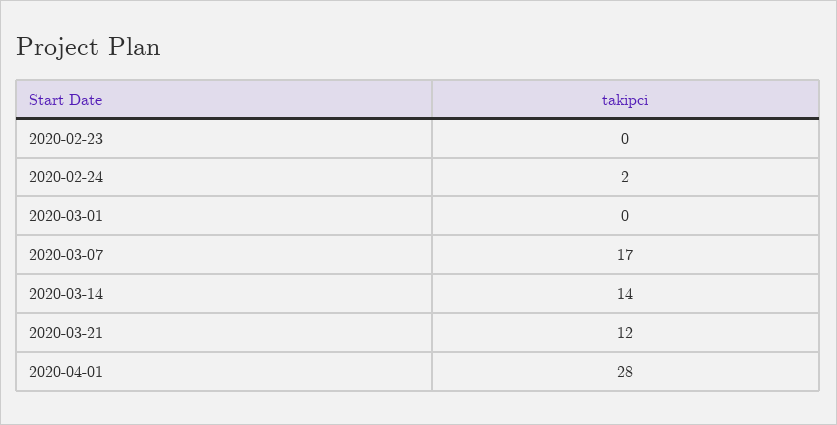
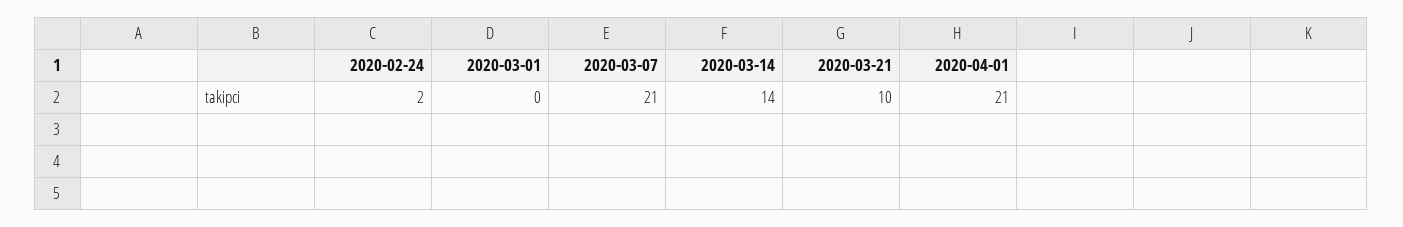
  {
-   "2020-02-23": 0,
    "2020-02-24": 2,
    "2020-03-01": 0,
-   "2020-03-07": 17,
+   "2020-03-07": 21,
    "2020-03-14": 14,
-   "2020-03-21": 12,
+   "2020-03-21": 10,
-   "2020-04-01": 28
+   "2020-04-01": 21
  }

